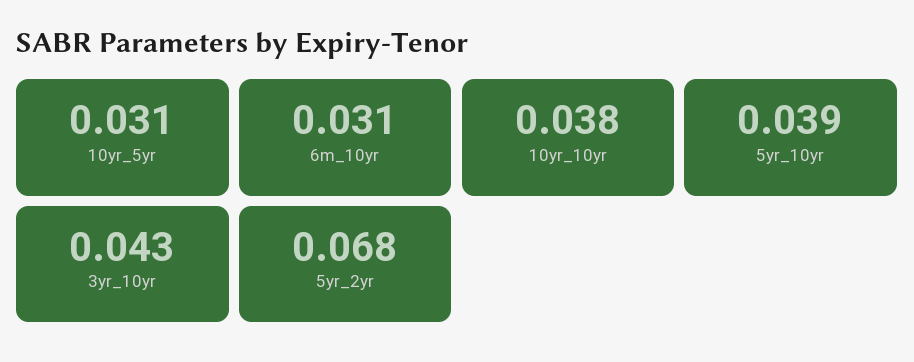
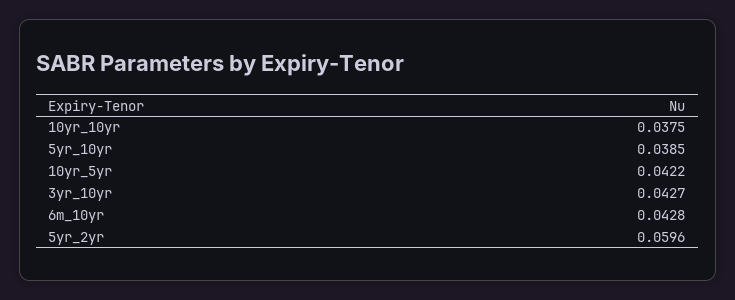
  {
-   "10yr_5yr": 0.031,
+   "10yr_5yr": 0.0422,
-   "6m_10yr": 0.031,
+   "6m_10yr": 0.0428,
    "10yr_10yr": 0.0375,
    "5yr_10yr": 0.0385,
    "3yr_10yr": 0.0427,
-   "5yr_2yr": 0.068
+   "5yr_2yr": 0.0596
  }

